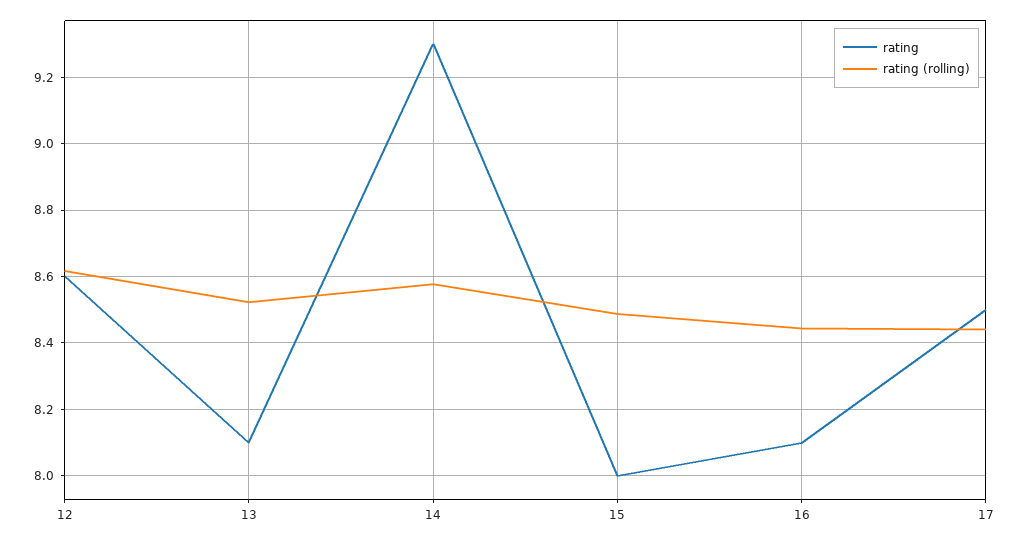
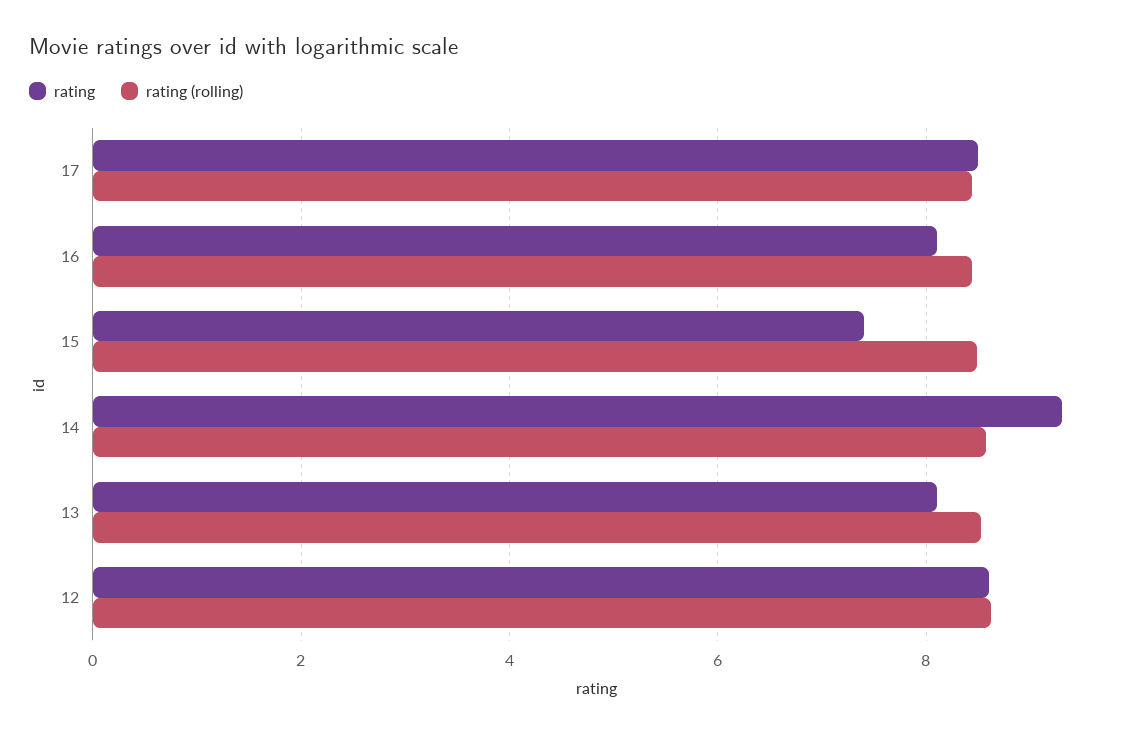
  {
    "rating": {
      "12": 8.6,
      "13": 8.1,
      "14": 9.3,
-     "15": 8,
+     "15": 7.4,
      "16": 8.1,
      "17": 8.5
    },
    "rating (rolling)": {
      "12": 8.62,
      "13": 8.52,
      "14": 8.58,
      "15": 8.48,
      "16": 8.44,
      "17": 8.44
    }
  }

